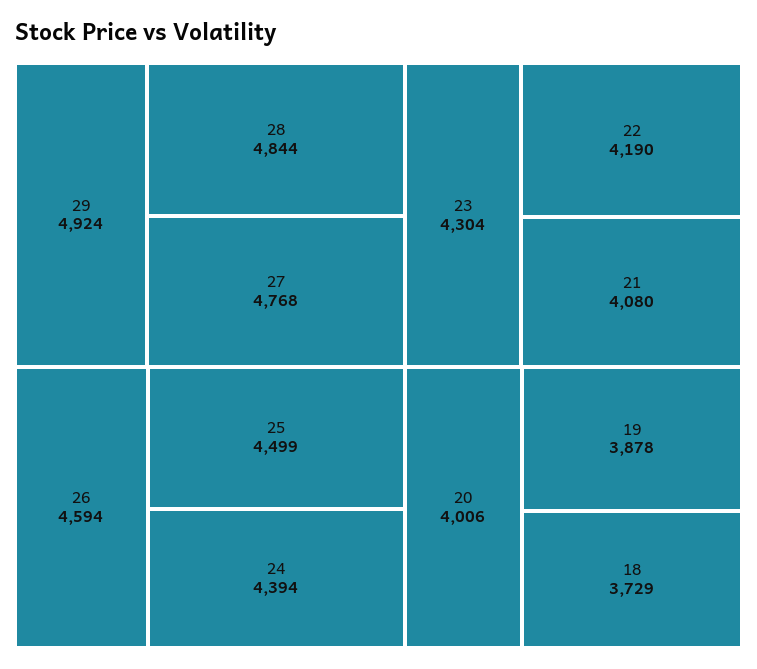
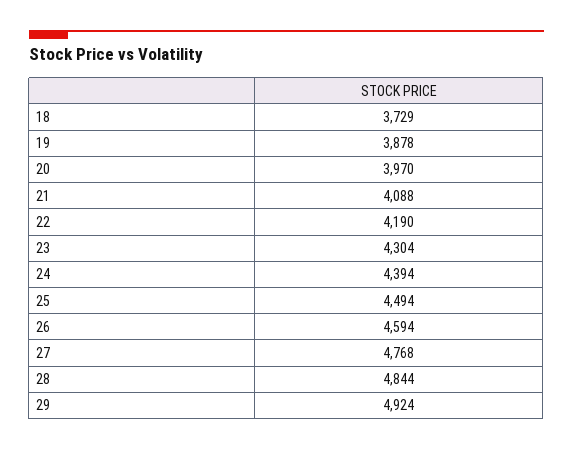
  {
    "29": 4924,
    "28": 4844,
    "27": 4768,
    "26": 4594,
-   "25": 4499,
+   "25": 4494,
    "24": 4394,
    "23": 4304,
    "22": 4190,
-   "21": 4080,
+   "21": 4088,
-   "20": 4006,
+   "20": 3970,
    "19": 3878,
    "18": 3729
  }

